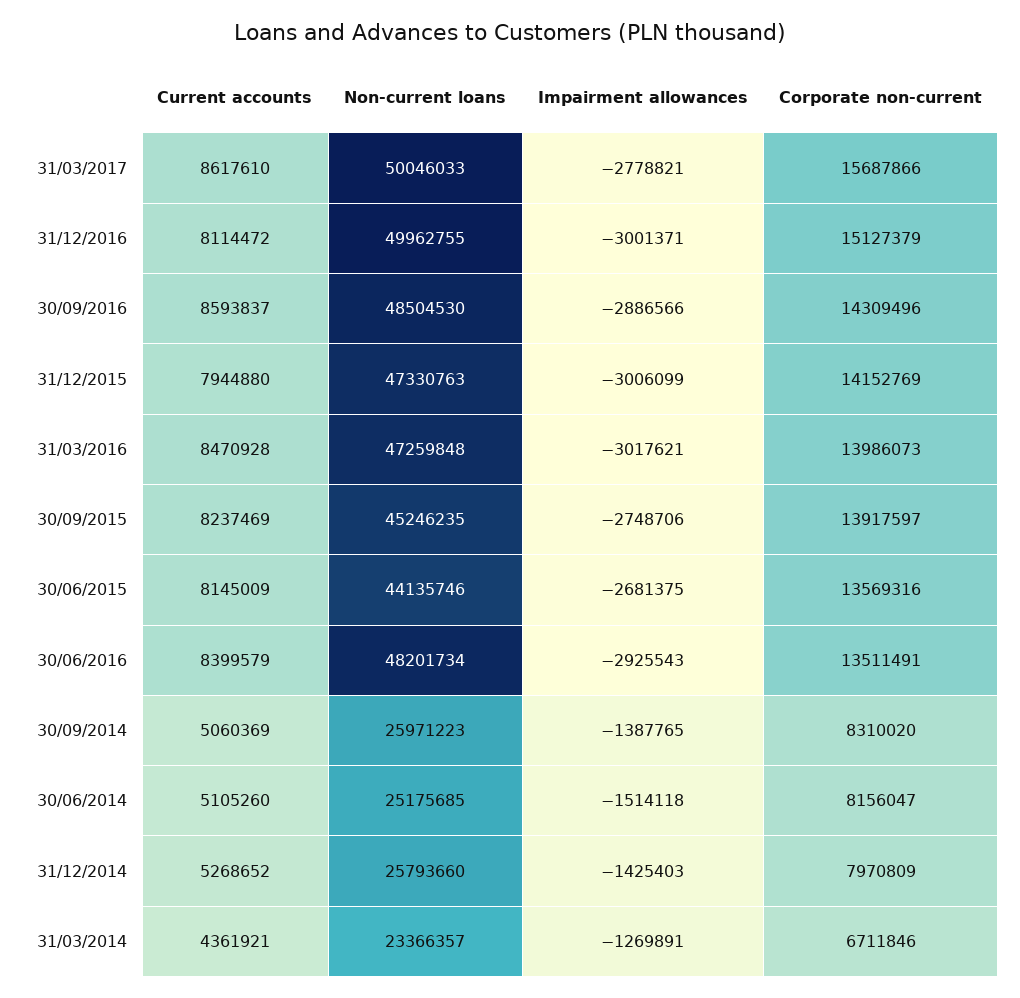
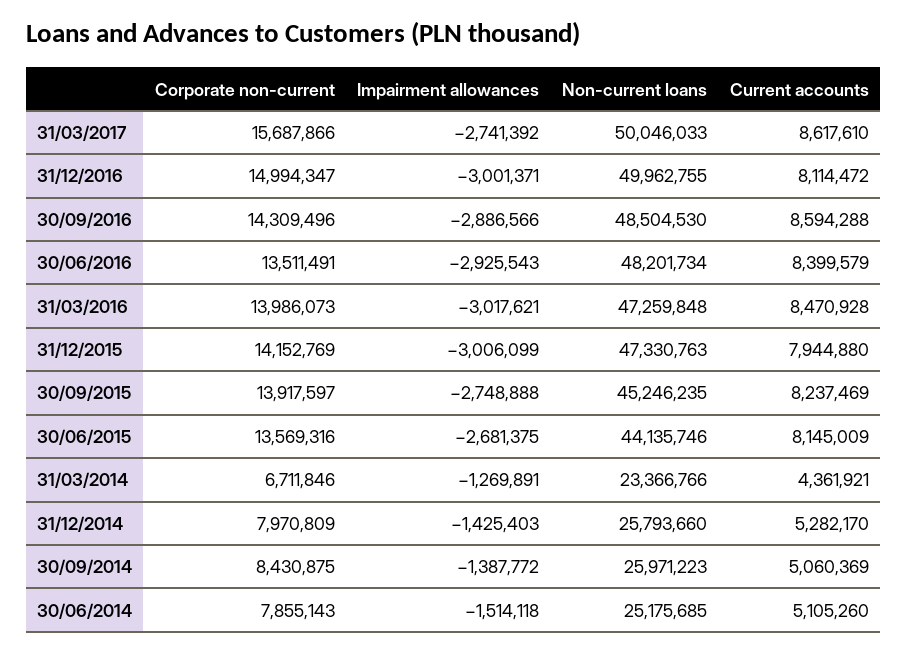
  {
    "Current accounts": {
      "31/03/2017": 8617610,
      "31/12/2016": 8114472,
-     "30/09/2016": 8593837,
+     "30/09/2016": 8594288,
      "31/12/2015": 7944880,
      "31/03/2016": 8470928,
      "30/09/2015": 8237469,
      "30/06/2015": 8145009,
      "30/06/2016": 8399579,
      "30/09/2014": 5060369,
      "30/06/2014": 5105260,
-     "31/12/2014": 5268652,
+     "31/12/2014": 5282170,
      "31/03/2014": 4361921
    },
    "Non-current loans": {
      "31/03/2017": 50046033,
      "31/12/2016": 49962755,
      "30/09/2016": 48504530,
      "31/12/2015": 47330763,
      "31/03/2016": 47259848,
      "30/09/2015": 45246235,
      "30/06/2015": 44135746,
      "30/06/2016": 48201734,
      "30/09/2014": 25971223,
      "30/06/2014": 25175685,
      "31/12/2014": 25793660,
-     "31/03/2014": 23366357
+     "31/03/2014": 23366766
    },
    "Impairment allowances": {
-     "31/03/2017": -2778821,
+     "31/03/2017": -2741392,
      "31/12/2016": -3001371,
      "30/09/2016": -2886566,
      "31/12/2015": -3006099,
      "31/03/2016": -3017621,
-     "30/09/2015": -2748706,
+     "30/09/2015": -2748888,
      "30/06/2015": -2681375,
      "30/06/2016": -2925543,
-     "30/09/2014": -1387765,
+     "30/09/2014": -1387772,
      "30/06/2014": -1514118,
      "31/12/2014": -1425403,
      "31/03/2014": -1269891
    },
    "Corporate non-current": {
      "31/03/2017": 15687866,
-     "31/12/2016": 15127379,
+     "31/12/2016": 14994347,
      "30/09/2016": 14309496,
      "31/12/2015": 14152769,
      "31/03/2016": 13986073,
      "30/09/2015": 13917597,
      "30/06/2015": 13569316,
      "30/06/2016": 13511491,
-     "30/09/2014": 8310020,
+     "30/09/2014": 8430875,
-     "30/06/2014": 8156047,
+     "30/06/2014": 7855143,
      "31/12/2014": 7970809,
      "31/03/2014": 6711846
    }
  }

